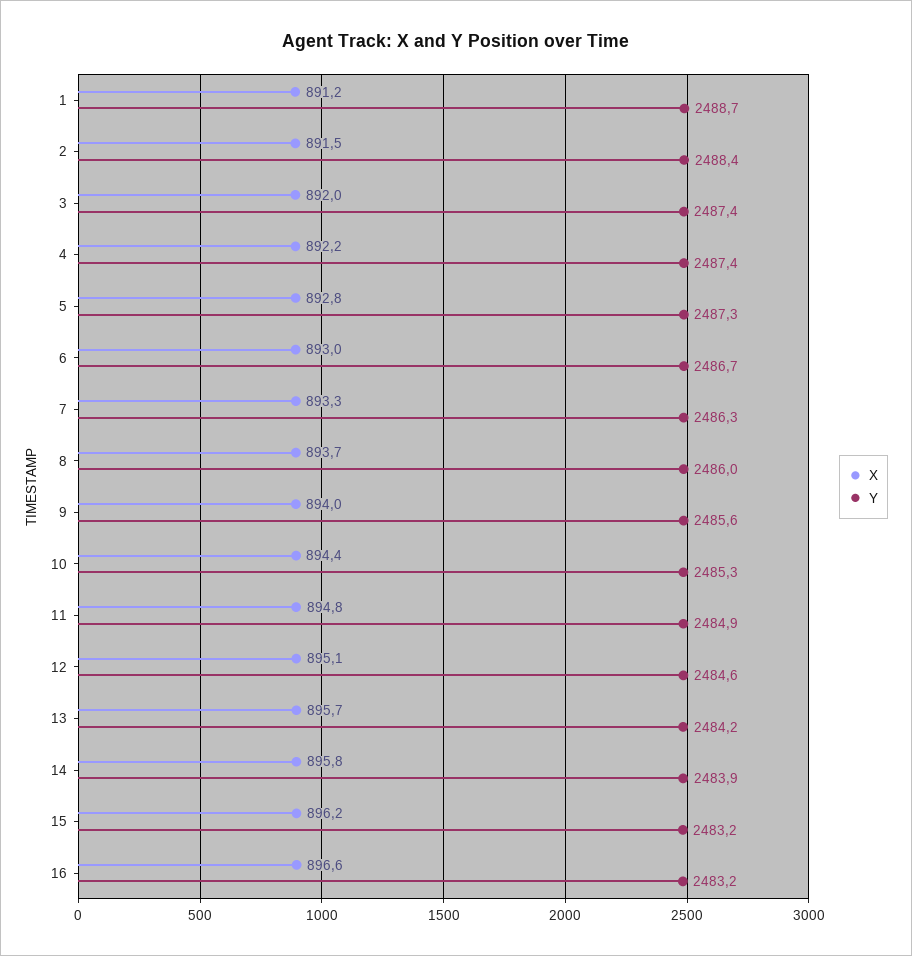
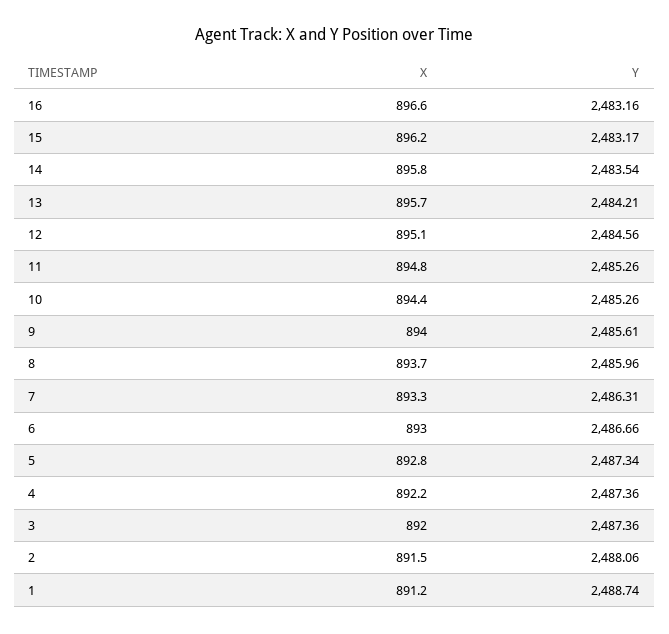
  {
    "X": {
      "1": 891.2,
      "2": 891.5,
      "3": 892,
      "4": 892.2,
      "5": 892.8,
      "6": 893,
      "7": 893.3,
      "8": 893.7,
      "9": 894,
      "10": 894.4,
      "11": 894.8,
      "12": 895.1,
      "13": 895.7,
      "14": 895.8,
      "15": 896.2,
      "16": 896.6
    },
    "Y": {
      "1": 2488.74,
-     "2": 2488.4,
+     "2": 2488.06,
      "3": 2487.36,
      "4": 2487.36,
      "5": 2487.34,
      "6": 2486.66,
      "7": 2486.31,
      "8": 2485.96,
      "9": 2485.61,
      "10": 2485.26,
-     "11": 2484.9,
+     "11": 2485.26,
      "12": 2484.56,
      "13": 2484.21,
-     "14": 2483.9,
+     "14": 2483.54,
      "15": 2483.17,
      "16": 2483.16
    }
  }

